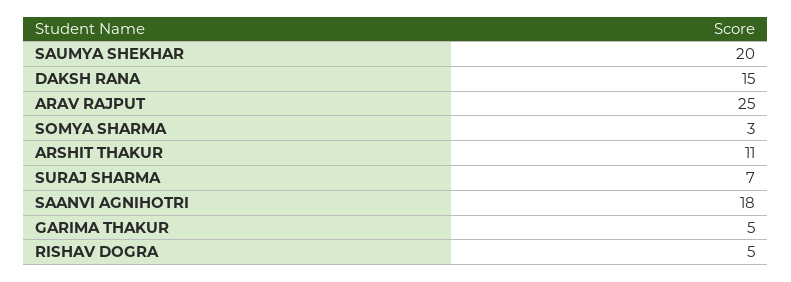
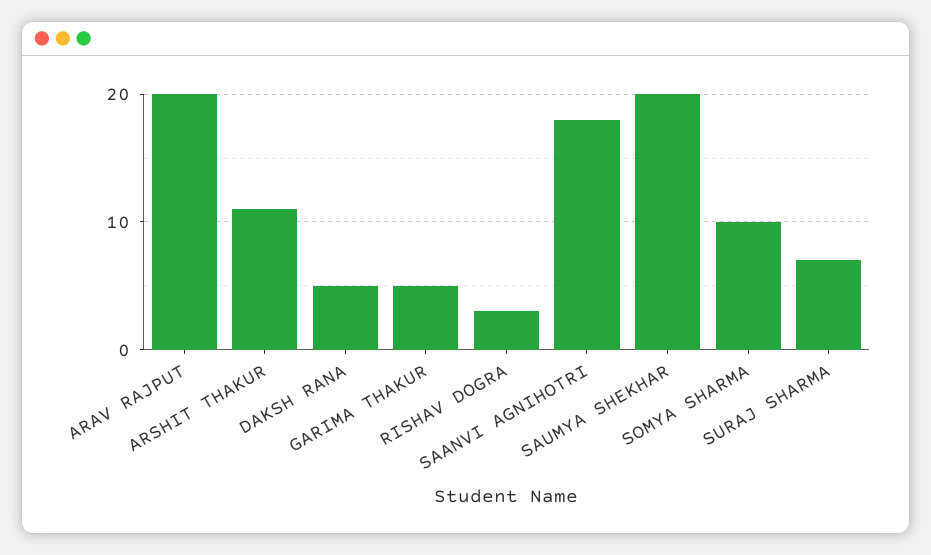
  {
    "SAUMYA SHEKHAR": 20,
-   "DAKSH RANA": 15,
+   "DAKSH RANA": 5,
-   "ARAV RAJPUT": 25,
+   "ARAV RAJPUT": 20,
-   "SOMYA SHARMA": 3,
+   "SOMYA SHARMA": 10,
    "ARSHIT THAKUR": 11,
    "SURAJ SHARMA": 7,
    "SAANVI AGNIHOTRI": 18,
    "GARIMA THAKUR": 5,
-   "RISHAV DOGRA": 5
+   "RISHAV DOGRA": 3
  }

